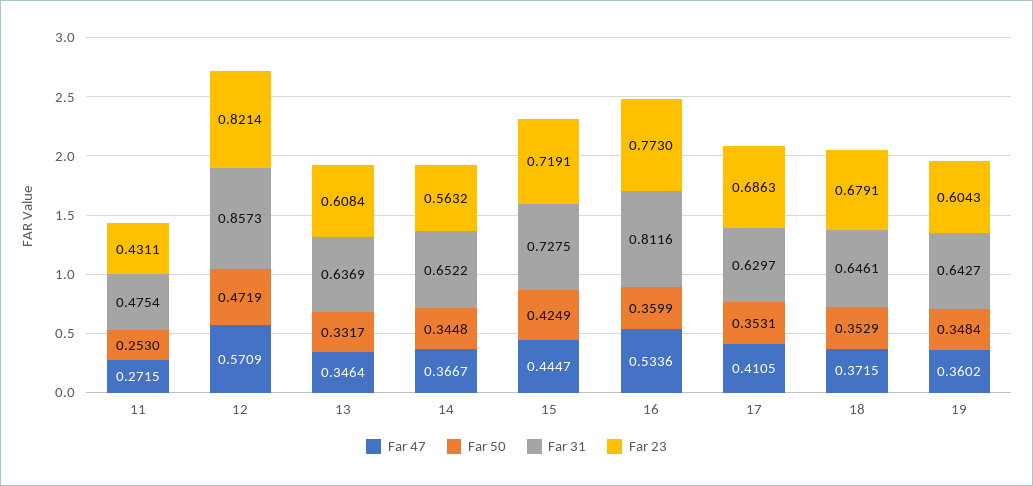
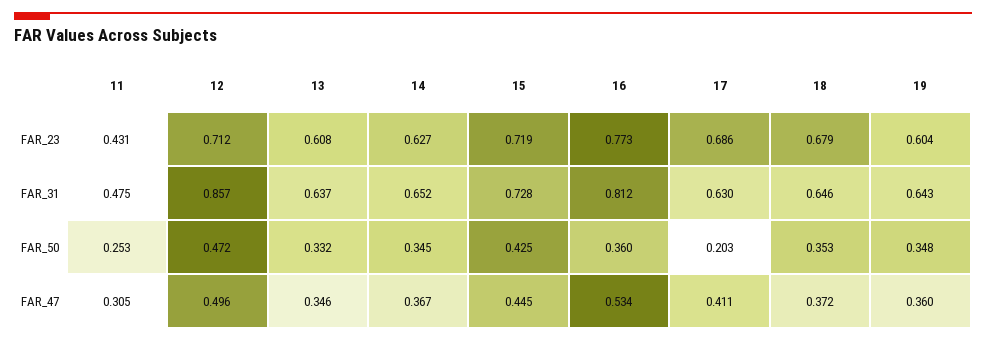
  {
    "Far 47": {
-     "11": 0.2715,
+     "11": 0.305,
-     "12": 0.5709,
+     "12": 0.496,
      "13": 0.3464,
      "14": 0.3667,
      "15": 0.4447,
      "16": 0.5336,
      "17": 0.4105,
      "18": 0.3715,
      "19": 0.3602
    },
    "Far 50": {
      "11": 0.253,
      "12": 0.4719,
      "13": 0.3317,
      "14": 0.3448,
      "15": 0.4249,
      "16": 0.3599,
-     "17": 0.3531,
+     "17": 0.203,
      "18": 0.3529,
      "19": 0.3484
    },
    "Far 31": {
      "11": 0.4754,
      "12": 0.8573,
      "13": 0.6369,
      "14": 0.6522,
      "15": 0.7275,
      "16": 0.8116,
      "17": 0.6297,
      "18": 0.6461,
      "19": 0.6427
    },
    "Far 23": {
      "11": 0.4311,
-     "12": 0.8214,
+     "12": 0.712,
      "13": 0.6084,
-     "14": 0.5632,
+     "14": 0.627,
      "15": 0.7191,
      "16": 0.773,
      "17": 0.6863,
      "18": 0.6791,
      "19": 0.6043
    }
  }

